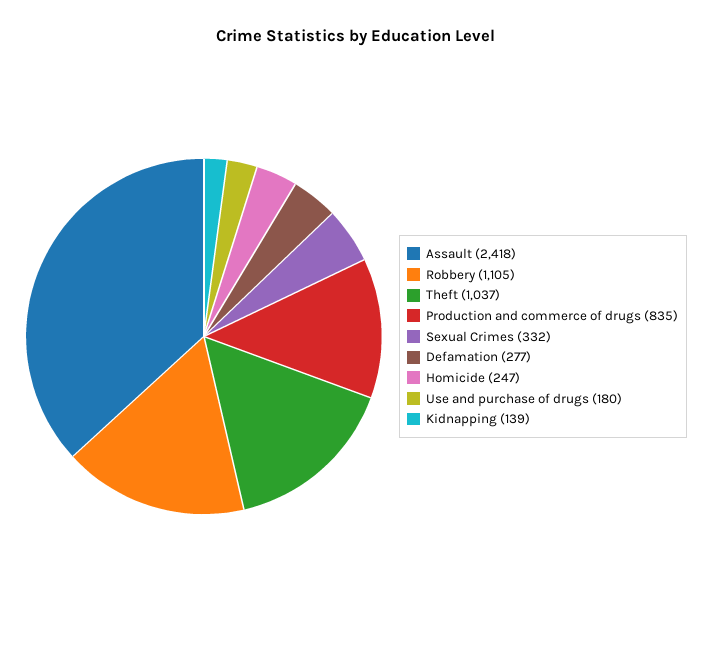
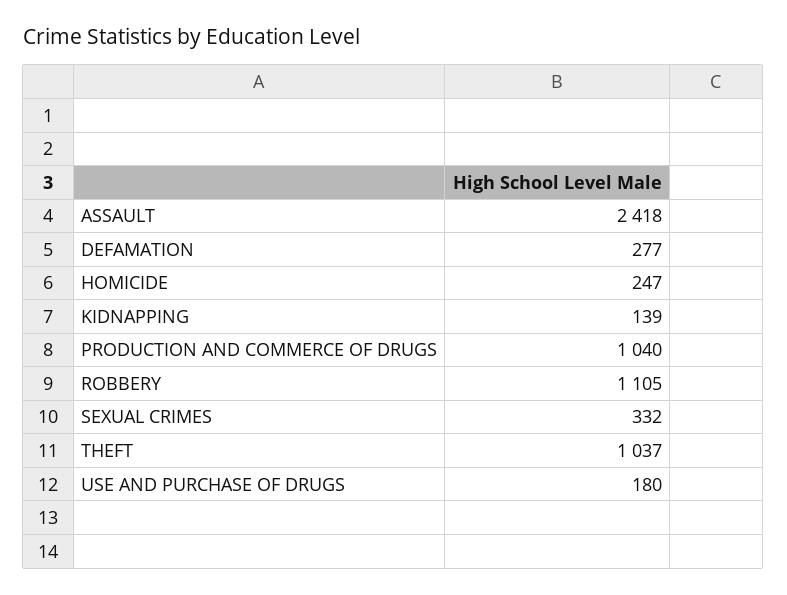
  {
    "Assault": 2418,
    "Robbery": 1105,
    "Theft": 1037,
-   "Production and commerce of drugs": 835,
+   "Production and commerce of drugs": 1040,
    "Sexual Crimes": 332,
    "Defamation": 277,
    "Homicide": 247,
    "Use and purchase of drugs": 180,
    "Kidnapping": 139
  }

